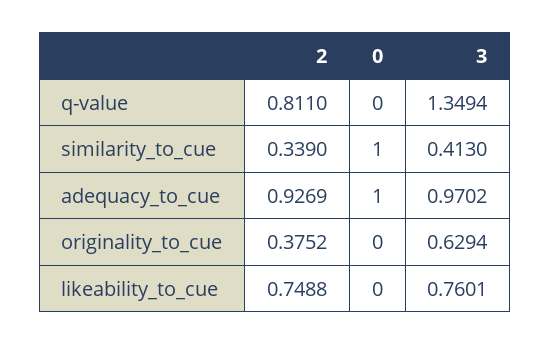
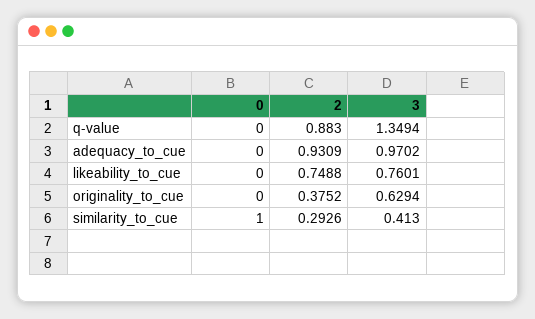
  {
    "2": {
-     "q-value": 0.811,
+     "q-value": 0.883,
-     "similarity_to_cue": 0.339,
+     "similarity_to_cue": 0.2926,
-     "adequacy_to_cue": 0.9269,
+     "adequacy_to_cue": 0.9309,
      "originality_to_cue": 0.3752,
      "likeability_to_cue": 0.7488
    },
    "0": {
      "q-value": 0,
      "similarity_to_cue": 1,
-     "adequacy_to_cue": 1,
+     "adequacy_to_cue": 0,
      "originality_to_cue": 0,
      "likeability_to_cue": 0
    },
    "3": {
      "q-value": 1.3494,
      "similarity_to_cue": 0.413,
      "adequacy_to_cue": 0.9702,
      "originality_to_cue": 0.6294,
      "likeability_to_cue": 0.7601
    }
  }

